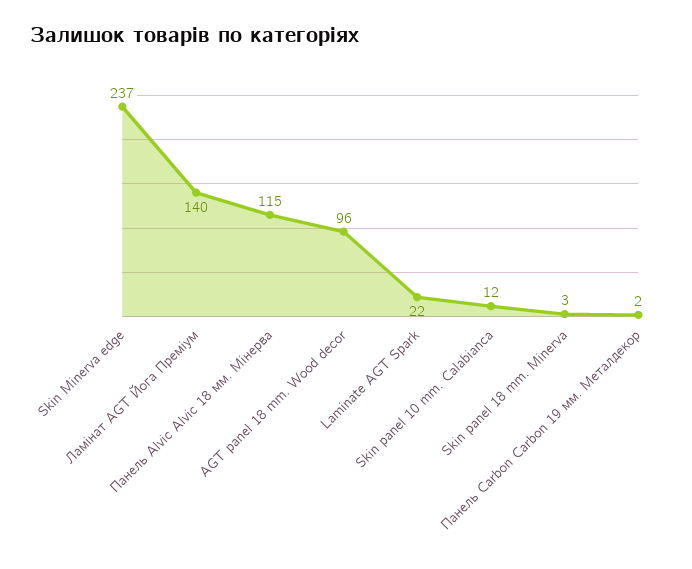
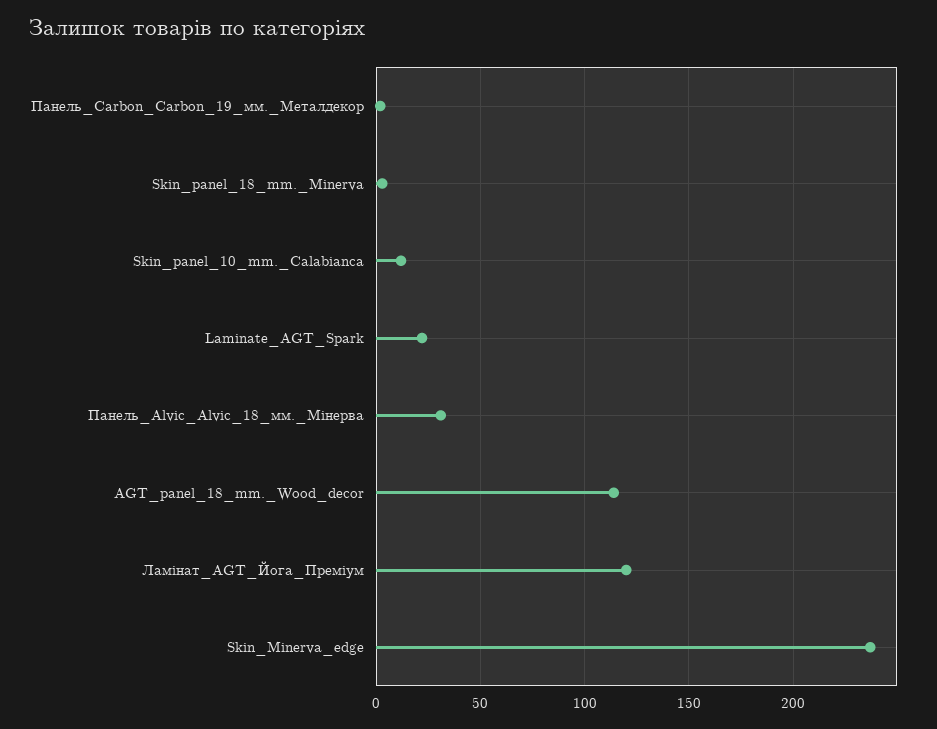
  {
    "Skin Minerva edge": 237,
-   "Ламінат AGT Йога Преміум": 140,
+   "Ламінат AGT Йога Преміум": 120,
-   "Панель Alvic Alvic 18 мм. Мінерва": 115,
+   "Панель Alvic Alvic 18 мм. Мінерва": 30,
-   "AGT panel 18 mm. Wood decor": 96,
+   "AGT panel 18 mm. Wood decor": 115,
    "Laminate AGT Spark": 22,
    "Skin panel 10 mm. Calabianca": 12,
    "Skin panel 18 mm. Minerva": 3,
    "Панель Carbon Carbon 19 мм. Металдекор": 2
  }

